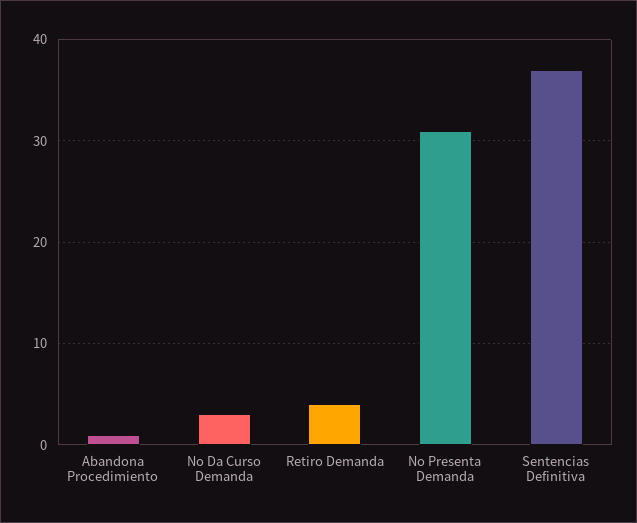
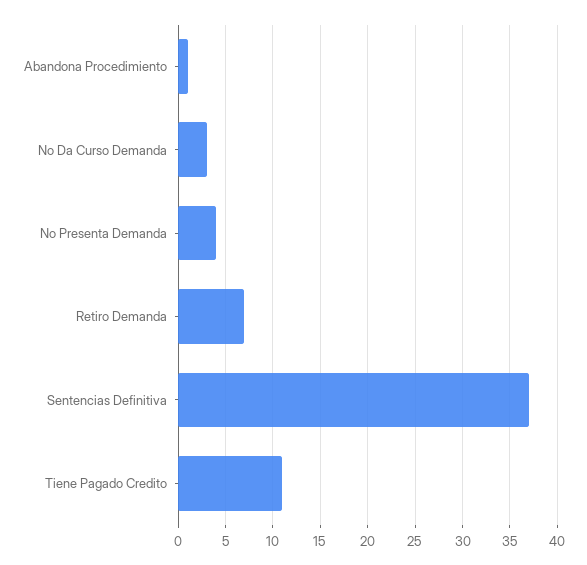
  {
    "Abandona Procedimiento": 1,
    "No Da Curso Demanda": 3,
-   "Retiro Demanda": 4,
+   "Retiro Demanda": 7,
-   "No Presenta Demanda": 31,
+   "No Presenta Demanda": 4,
-   "Sentencias Definitiva": 37
+   "Sentencias Definitiva": 37,
+   "Tiene Pagado Credito": 11
  }

